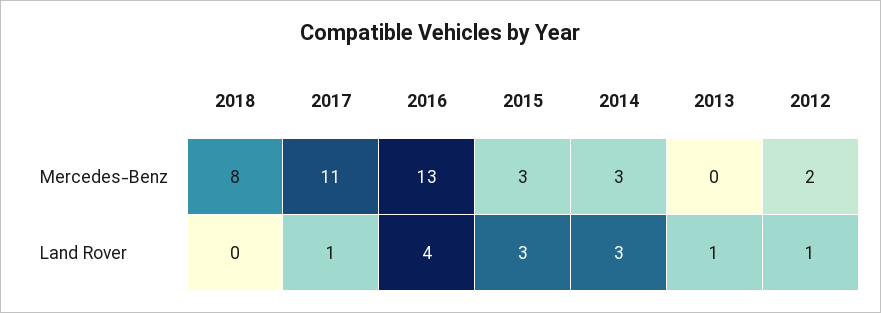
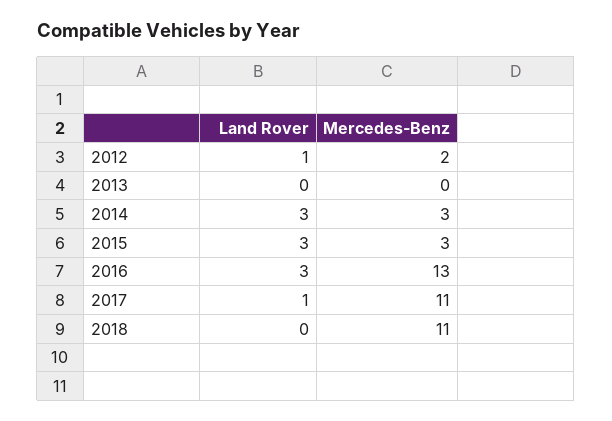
  {
    "2018": {
-     "Mercedes-Benz": 8,
+     "Mercedes-Benz": 11,
      "Land Rover": 0
    },
    "2017": {
      "Mercedes-Benz": 11,
      "Land Rover": 1
    },
    "2016": {
      "Mercedes-Benz": 13,
-     "Land Rover": 4
+     "Land Rover": 3
    },
    "2015": {
      "Mercedes-Benz": 3,
      "Land Rover": 3
    },
    "2014": {
      "Mercedes-Benz": 3,
      "Land Rover": 3
    },
    "2013": {
      "Mercedes-Benz": 0,
-     "Land Rover": 1
+     "Land Rover": 0
    },
    "2012": {
      "Mercedes-Benz": 2,
      "Land Rover": 1
    }
  }

